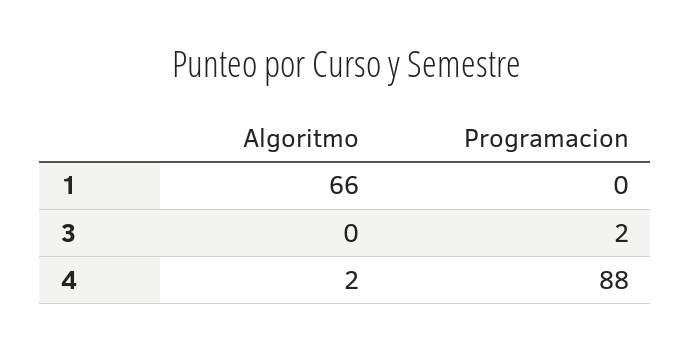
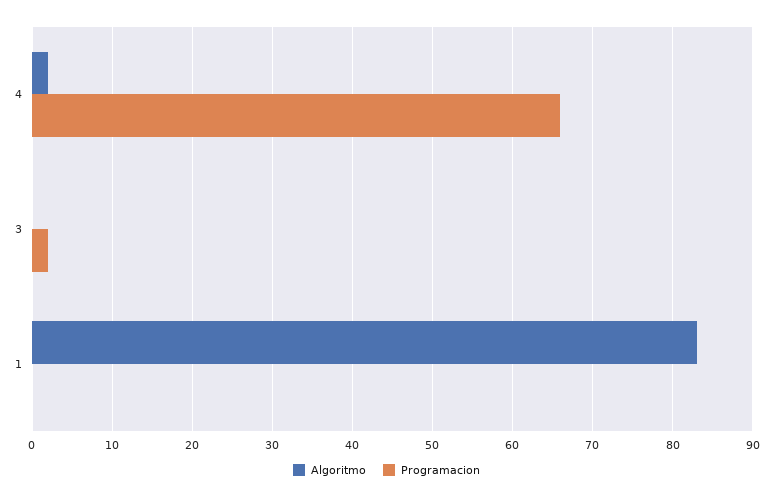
  {
    "Algoritmo": {
-     "1": 66,
+     "1": 83,
      "3": 0,
      "4": 2
    },
    "Programacion": {
      "1": 0,
      "3": 2,
-     "4": 88
+     "4": 66
    }
  }

